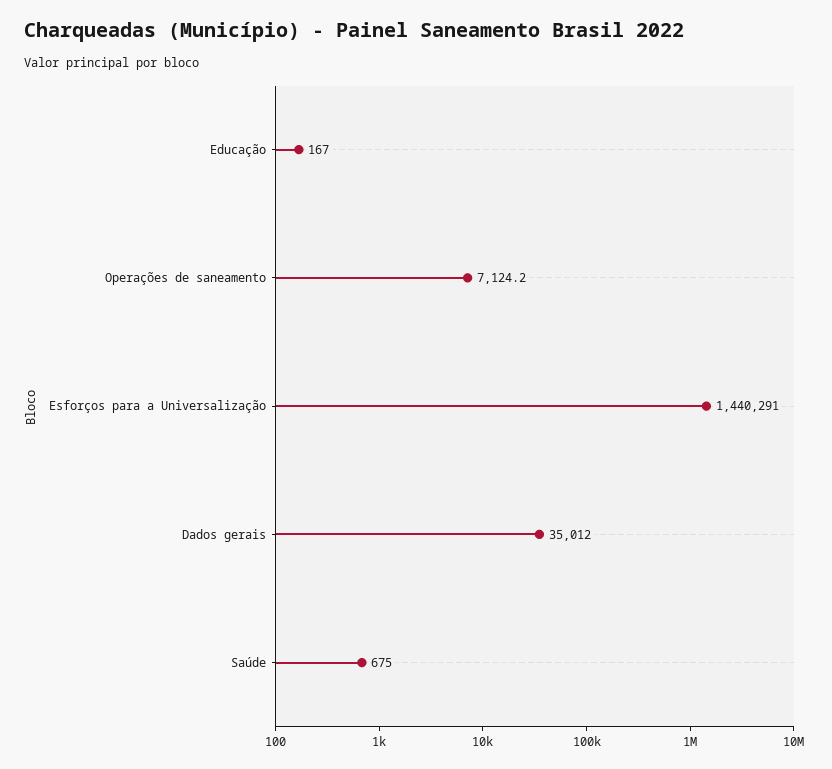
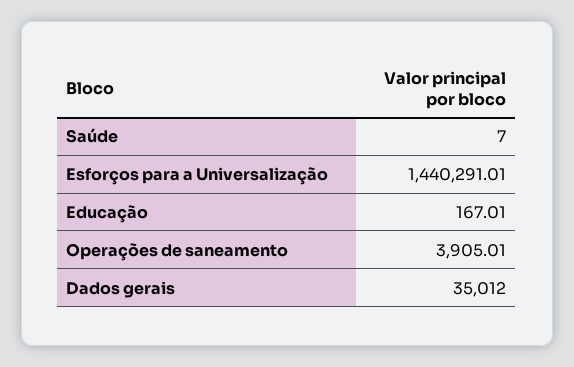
  {
    "Educação": 167.01,
-   "Operações de saneamento": 7124.2,
+   "Operações de saneamento": 3905.01,
    "Esforços para a Universalização": 1440291.01,
    "Dados gerais": 35012,
-   "Saúde": 675
+   "Saúde": 7
  }

